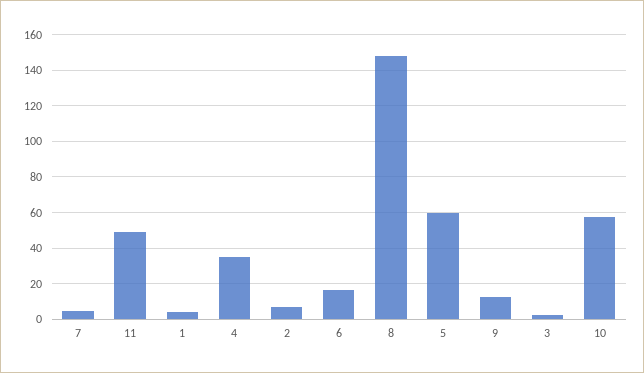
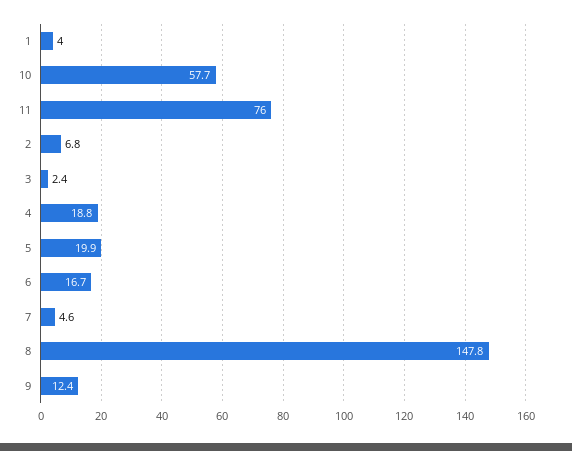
  {
    "7": 4.6,
-   "11": 50,
+   "11": 76,
    "1": 4,
-   "4": 35,
+   "4": 18.8,
    "2": 6.8,
    "6": 16.7,
    "8": 147.8,
-   "5": 60,
+   "5": 19.9,
    "9": 12.4,
    "3": 2.4,
    "10": 57.7
  }

